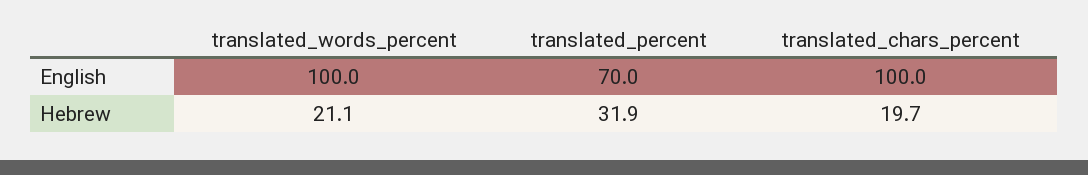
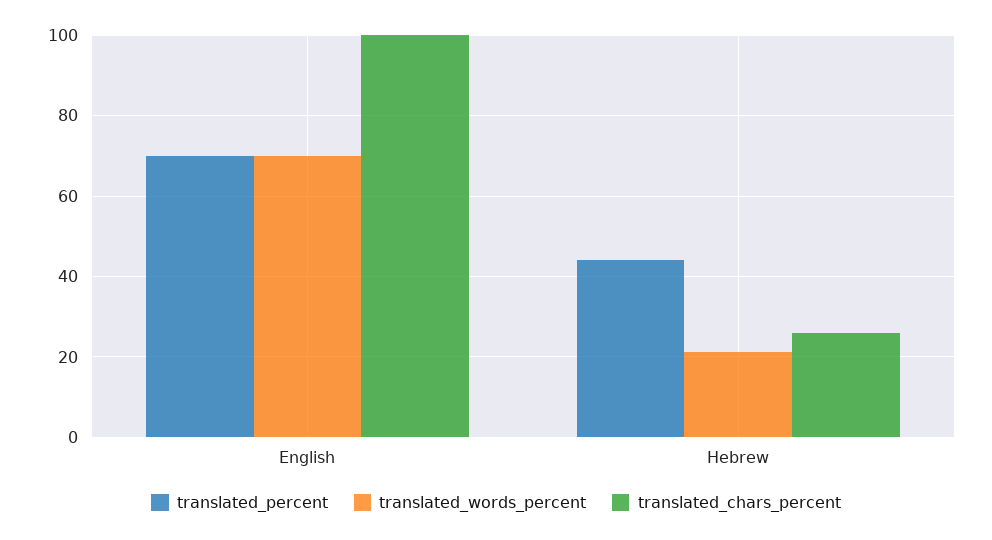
  {
    "translated_words_percent": {
-     "English": 100,
+     "English": 70,
      "Hebrew": 21.1
    },
    "translated_percent": {
      "English": 70,
-     "Hebrew": 31.9
+     "Hebrew": 44
    },
    "translated_chars_percent": {
      "English": 100,
-     "Hebrew": 19.7
+     "Hebrew": 26
    }
  }

